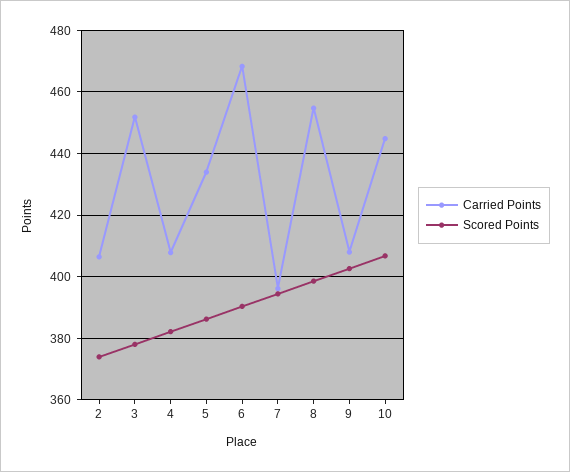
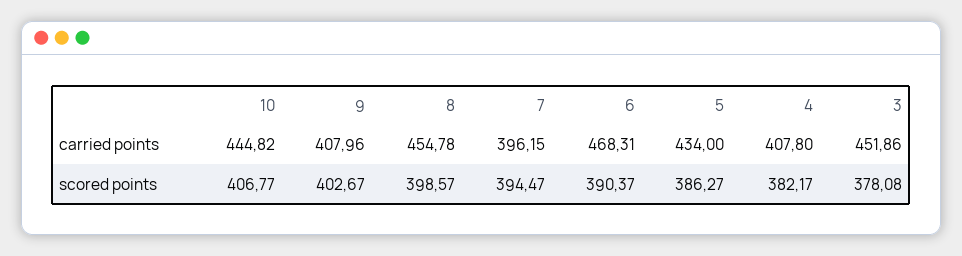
  {
    "Carried Points": {
-     "2": 406,
      "3": 451.86,
      "4": 407.8,
      "5": 434,
      "6": 468.31,
      "7": 396.15,
      "8": 454.78,
      "9": 407.96,
      "10": 444.82
    },
    "Scored Points": {
-     "2": 374,
      "3": 378.08,
      "4": 382.17,
      "5": 386.27,
      "6": 390.37,
      "7": 394.47,
      "8": 398.57,
      "9": 402.67,
      "10": 406.77
    }
  }

